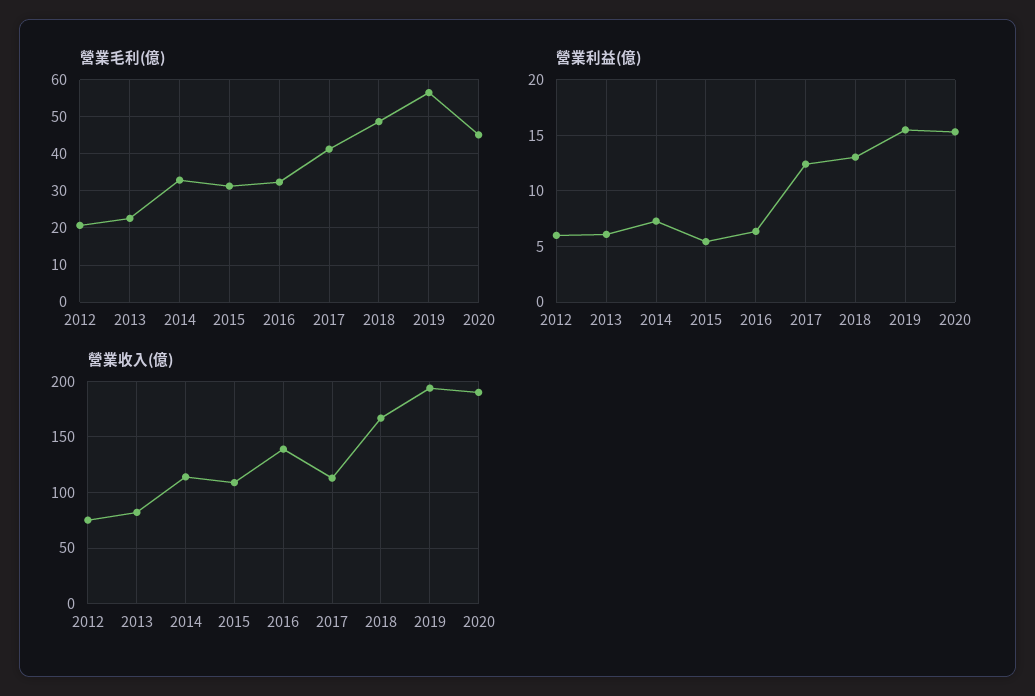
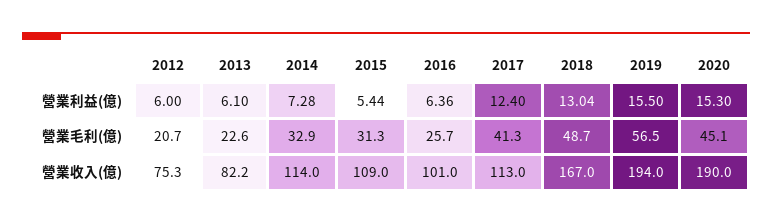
  {
    "營業毛利(億)": {
      "2012": 20.7,
      "2013": 22.6,
      "2014": 32.9,
      "2015": 31.3,
-     "2016": 32,
+     "2016": 25.7,
      "2017": 41.3,
      "2018": 48.7,
      "2019": 56.5,
      "2020": 45.1
    },
    "營業利益(億)": {
      "2012": 6,
      "2013": 6.1,
      "2014": 7.28,
      "2015": 5.44,
      "2016": 6.36,
      "2017": 12.4,
      "2018": 13.04,
      "2019": 15.5,
      "2020": 15.3
    },
    "營業收入(億)": {
      "2012": 75.3,
      "2013": 82.2,
      "2014": 114,
      "2015": 109,
-     "2016": 140,
+     "2016": 101,
      "2017": 113,
      "2018": 167,
      "2019": 194,
      "2020": 190
    }
  }

